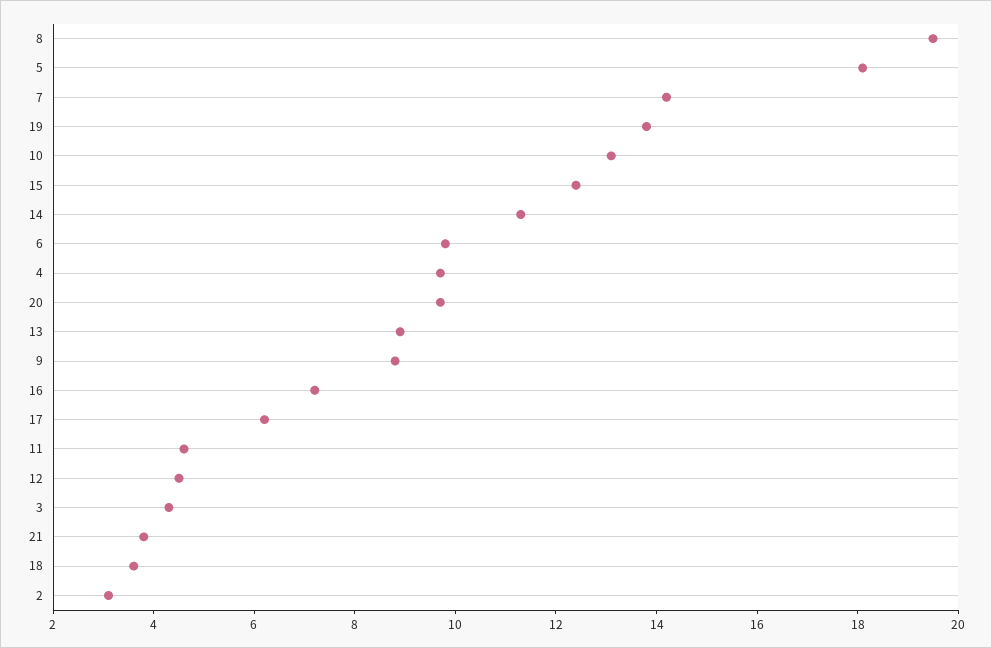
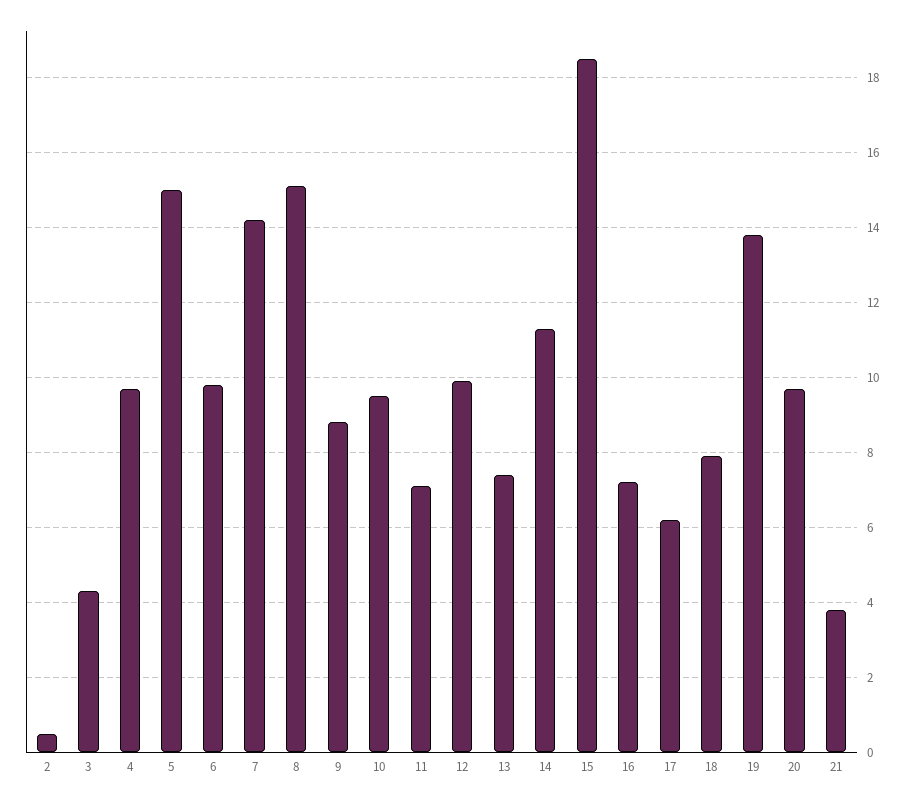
  {
-   "8": 19.5,
+   "8": 15,
-   "5": 18,
+   "5": 15,
    "7": 14,
    "19": 14,
-   "10": 13,
+   "10": 9.5,
-   "15": 12.5,
+   "15": 18.5,
    "14": 11.5,
    "6": 10,
    "4": 9.5,
    "20": 9.5,
-   "13": 9,
+   "13": 7.5,
    "9": 9,
    "16": 7,
    "17": 6,
-   "11": 4.5,
+   "11": 7,
-   "12": 4.5,
+   "12": 10,
    "3": 4.5,
    "21": 4,
-   "18": 3.5,
+   "18": 8,
-   "2": 3
+   "2": 0.5
  }

